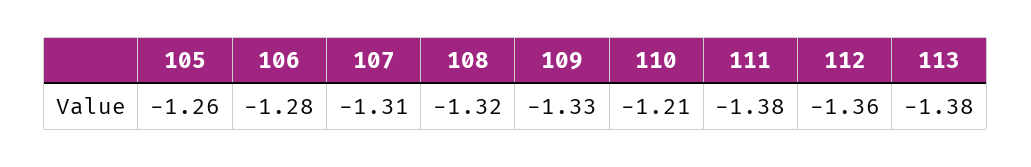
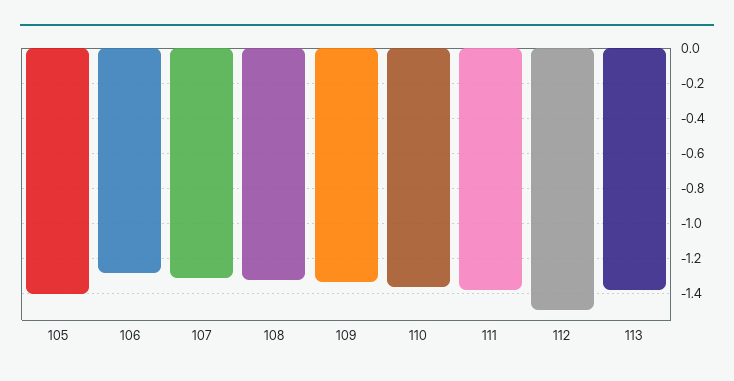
  {
-   "105": -1.26,
+   "105": -1.4,
    "106": -1.28,
    "107": -1.31,
    "108": -1.32,
    "109": -1.33,
-   "110": -1.21,
+   "110": -1.35,
    "111": -1.38,
-   "112": -1.36,
+   "112": -1.5,
    "113": -1.38
  }

